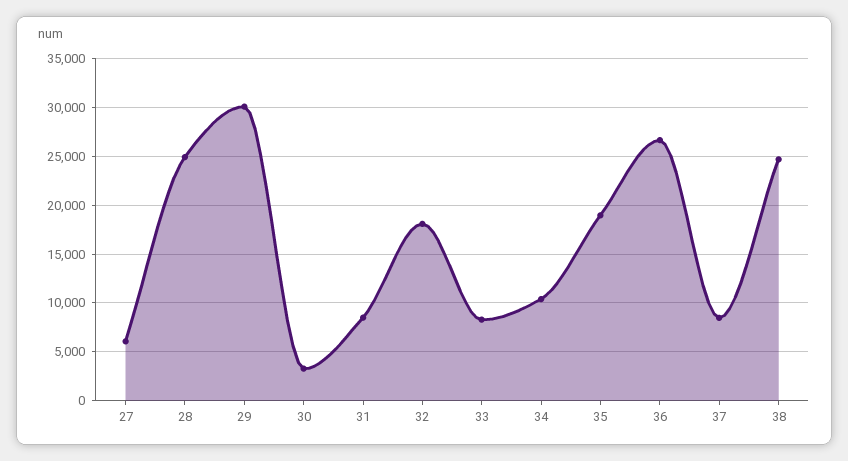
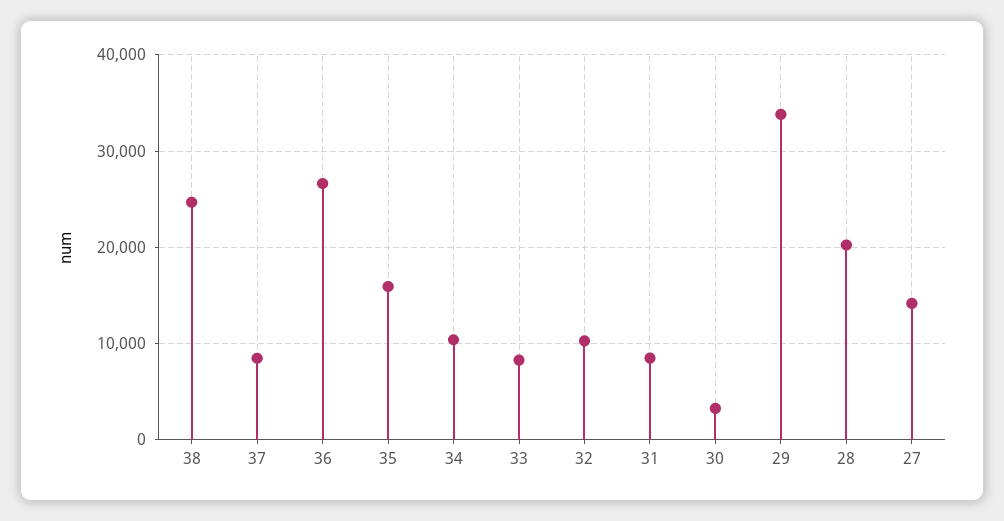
  {
-   "27": 6000,
+   "27": 14000,
-   "28": 25000,
+   "28": 20000,
-   "29": 30000,
+   "29": 34000,
    "30": 3000,
    "31": 8000,
-   "32": 18000,
+   "32": 10000,
    "33": 8000,
    "34": 10000,
-   "35": 19000,
+   "35": 16000,
    "36": 27000,
    "37": 8000,
    "38": 25000
  }

